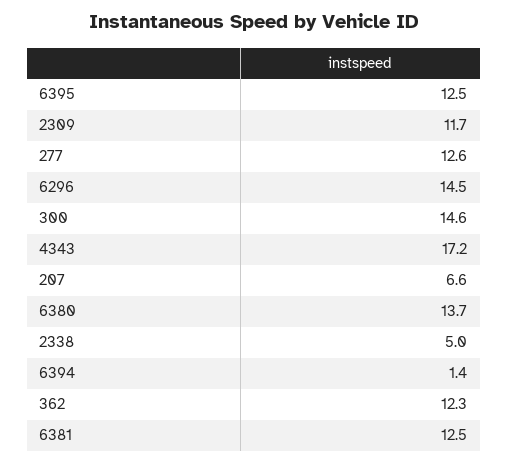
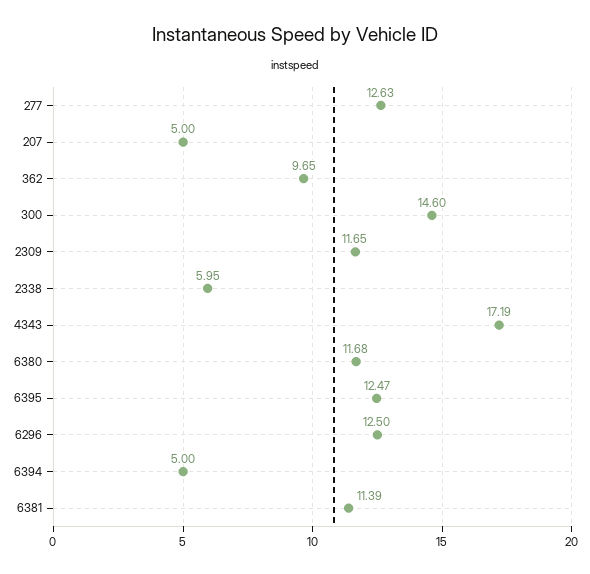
  {
    "6395": 12.47,
    "2309": 11.65,
    "277": 12.63,
-   "6296": 14.5,
+   "6296": 12.5,
    "300": 14.6,
    "4343": 17.19,
-   "207": 6.6,
+   "207": 5,
-   "6380": 13.7,
+   "6380": 11.68,
-   "2338": 5,
+   "2338": 5.95,
-   "6394": 1.4,
+   "6394": 5,
-   "362": 12.3,
+   "362": 9.65,
-   "6381": 12.5
+   "6381": 11.39
  }

